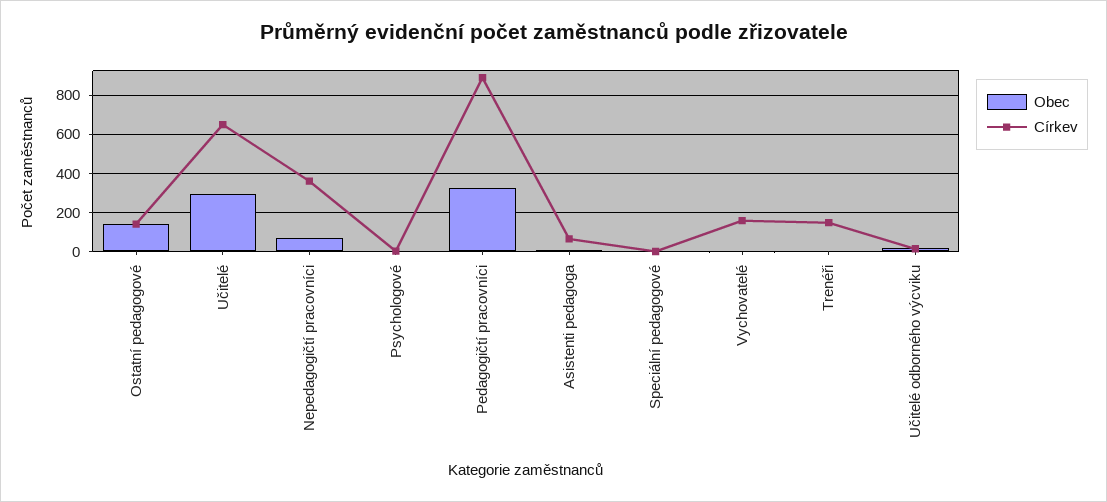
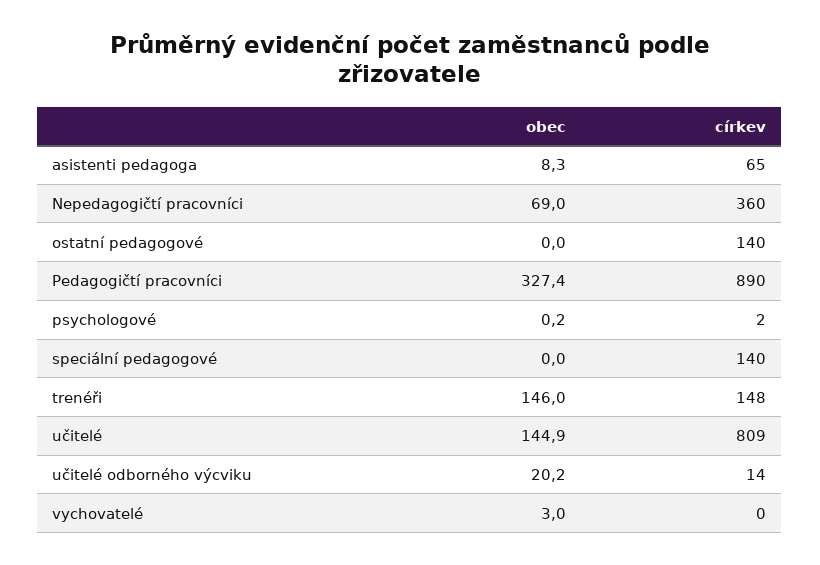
  {
    "Obec": {
-     "Ostatní pedagogové": 150,
+     "Ostatní pedagogové": 0,
-     "Učitelé": 300,
+     "Učitelé": 144.9,
      "Nepedagogičtí pracovníci": 69,
      "Psychologové": 0.2,
      "Pedagogičtí pracovníci": 327.4,
      "Asistenti pedagoga": 8.3,
      "Speciální pedagogové": 0,
      "Vychovatelé": 3,
-     "Trenéři": 0,
+     "Trenéři": 146,
      "Učitelé odborného výcviku": 20.2
    },
    "Církev": {
      "Ostatní pedagogové": 140,
-     "Učitelé": 650,
+     "Učitelé": 809,
      "Nepedagogičtí pracovníci": 360,
      "Psychologové": 2,
      "Pedagogičtí pracovníci": 890,
      "Asistenti pedagoga": 65,
-     "Speciální pedagogové": 0,
+     "Speciální pedagogové": 140,
-     "Vychovatelé": 150,
+     "Vychovatelé": 0,
      "Trenéři": 148,
      "Učitelé odborného výcviku": 14
    }
  }

